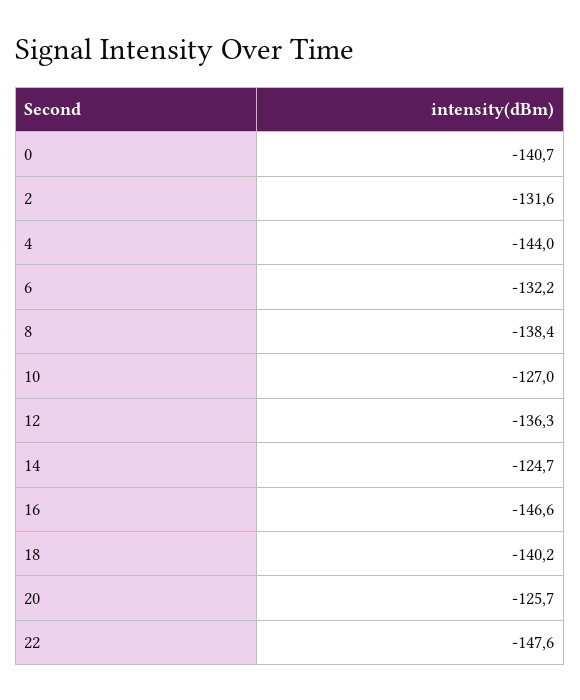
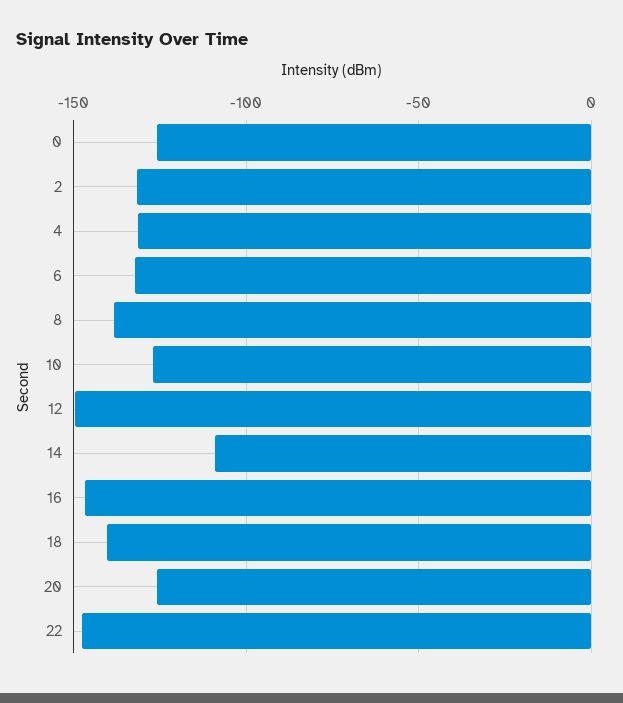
  {
-   "0": -140.7,
+   "0": -125,
    "2": -131.6,
-   "4": -144,
+   "4": -130,
    "6": -132.2,
    "8": -138.4,
    "10": -127,
-   "12": -136.3,
+   "12": -150,
-   "14": -124.7,
+   "14": -110,
    "16": -146.6,
    "18": -140.2,
    "20": -125.7,
    "22": -147.6
  }

